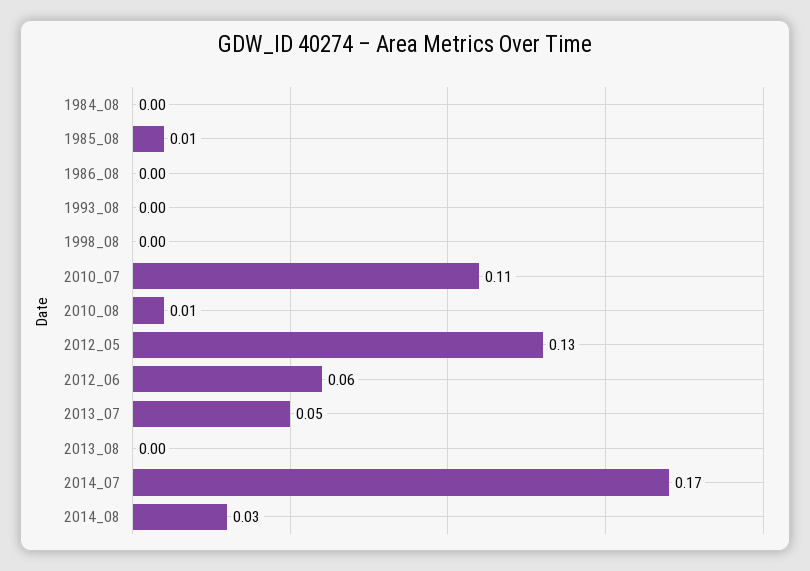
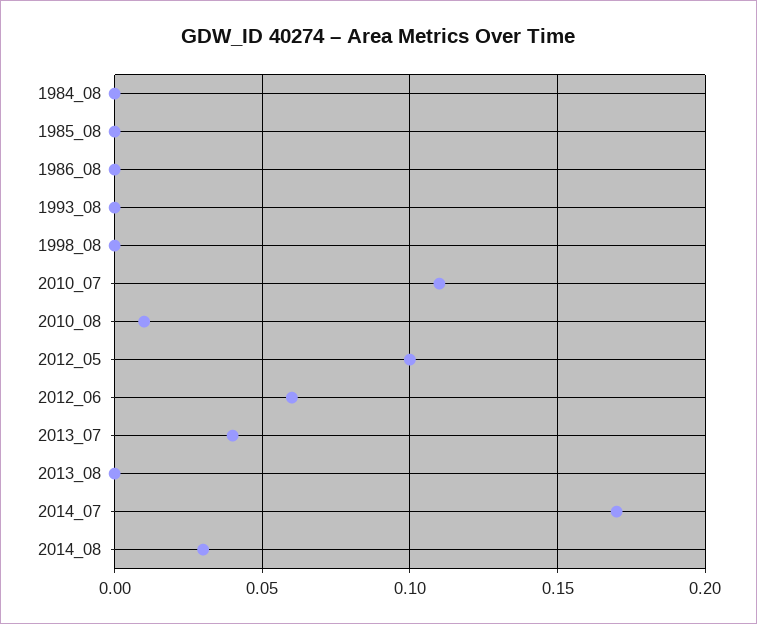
  {
    "1984_08": 0,
-   "1985_08": 0.01,
+   "1985_08": 0,
    "1986_08": 0,
    "1993_08": 0,
    "1998_08": 0,
    "2010_07": 0.11,
    "2010_08": 0.01,
-   "2012_05": 0.13,
+   "2012_05": 0.1,
    "2012_06": 0.06,
-   "2013_07": 0.05,
+   "2013_07": 0.04,
    "2013_08": 0,
    "2014_07": 0.17,
    "2014_08": 0.03
  }

